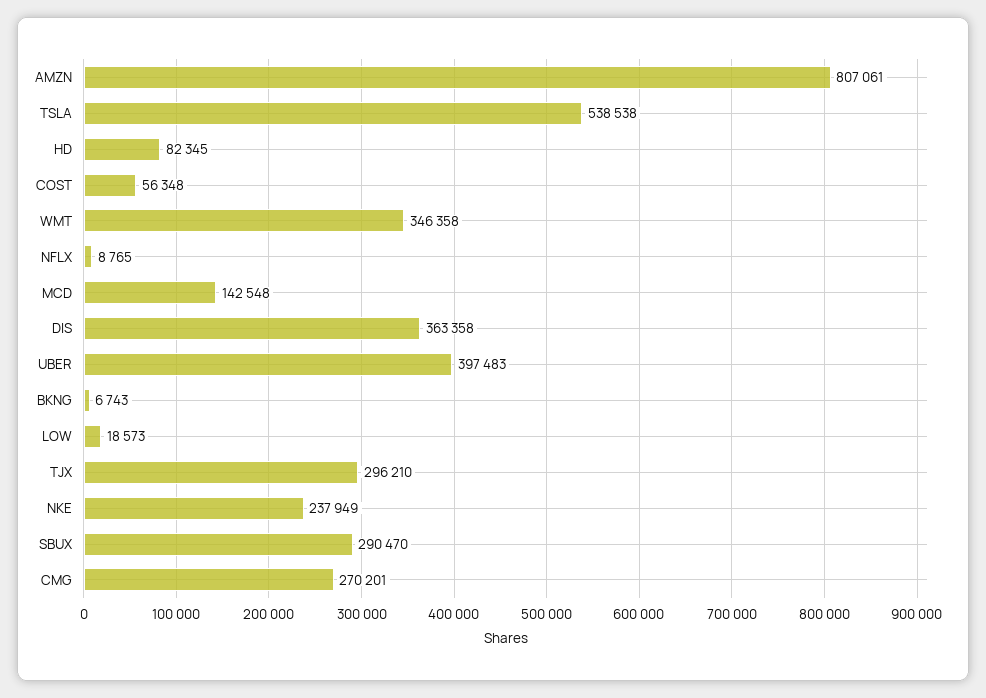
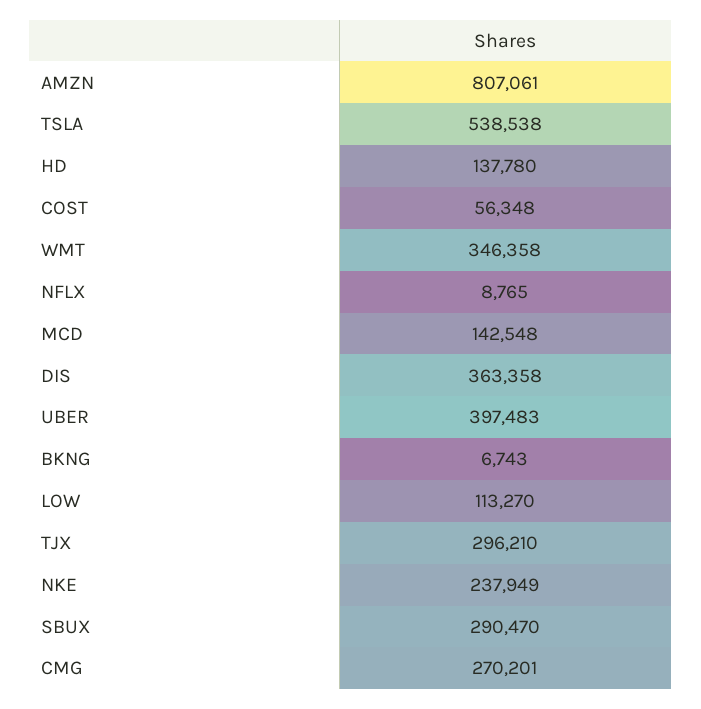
  {
    "AMZN": 807061,
    "TSLA": 538538,
-   "HD": 82345,
+   "HD": 137780,
    "COST": 56348,
    "WMT": 346358,
    "NFLX": 8765,
    "MCD": 142548,
    "DIS": 363358,
    "UBER": 397483,
    "BKNG": 6743,
-   "LOW": 18573,
+   "LOW": 113270,
    "TJX": 296210,
    "NKE": 237949,
    "SBUX": 290470,
    "CMG": 270201
  }

